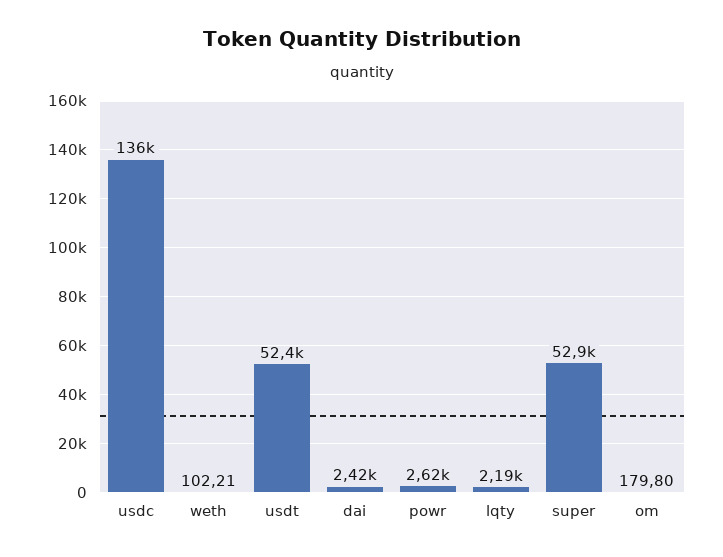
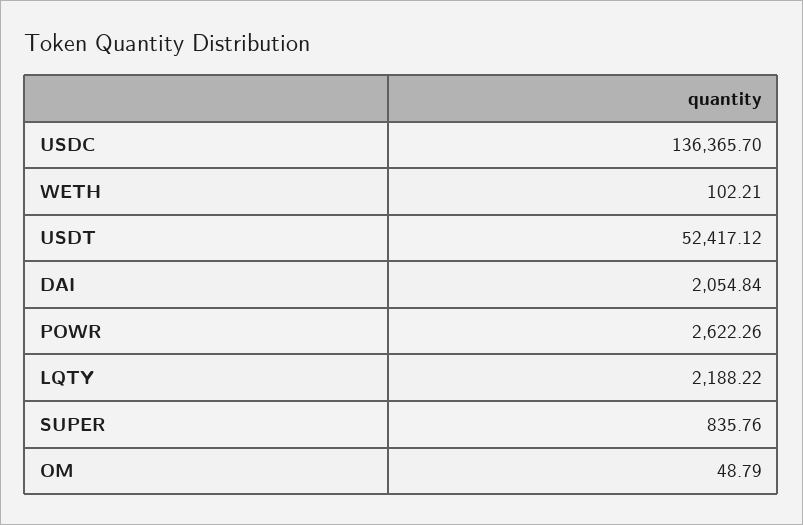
  {
    "usdc": 136365.7,
    "weth": 102.21,
    "usdt": 52417.12,
-   "dai": 2420,
+   "dai": 2054.84,
    "powr": 2622.26,
    "lqty": 2188.22,
-   "super": 52900,
+   "super": 835.76,
-   "om": 179.8
+   "om": 48.79
  }

